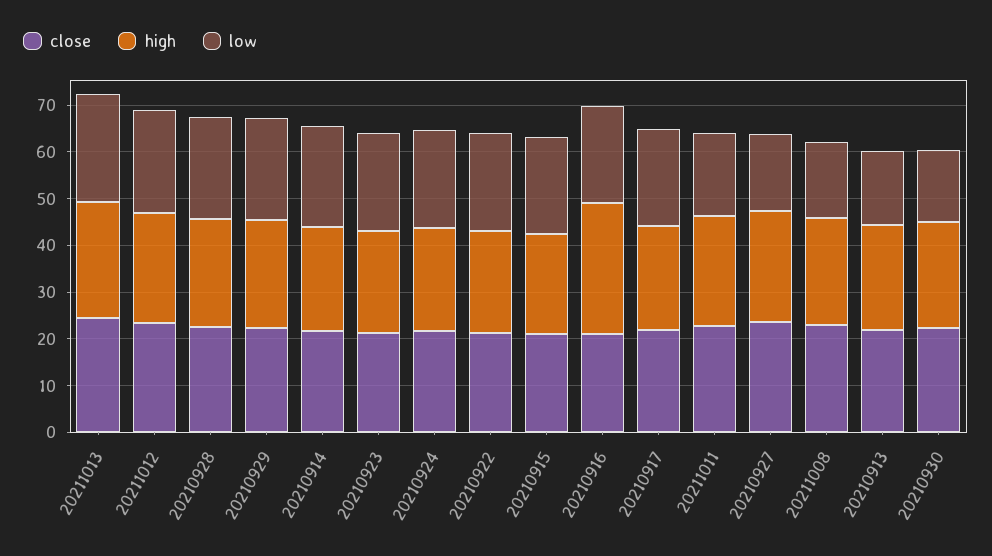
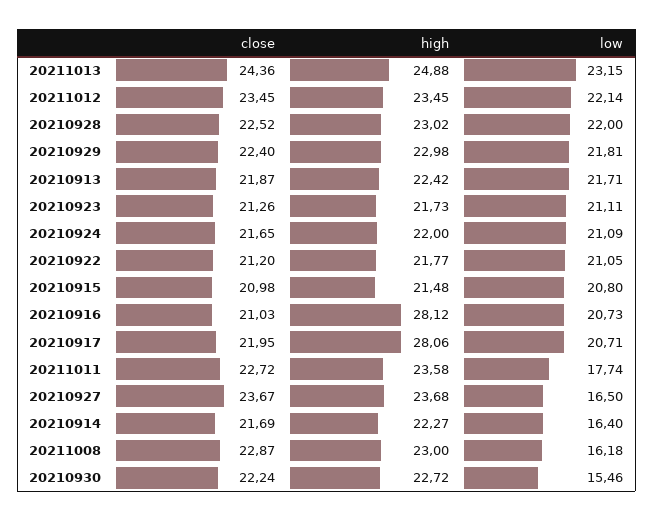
  {
    "close": {
      "20211013": 24.36,
      "20211012": 23.45,
      "20210928": 22.52,
      "20210929": 22.4,
      "20210914": 21.69,
      "20210923": 21.26,
      "20210924": 21.65,
      "20210922": 21.2,
      "20210915": 20.98,
      "20210916": 21.03,
      "20210917": 21.95,
      "20211011": 22.72,
      "20210927": 23.67,
      "20211008": 22.87,
      "20210913": 21.87,
      "20210930": 22.24
    },
    "high": {
      "20211013": 24.88,
      "20211012": 23.45,
      "20210928": 23.02,
      "20210929": 22.98,
      "20210914": 22.27,
      "20210923": 21.73,
      "20210924": 22,
      "20210922": 21.77,
      "20210915": 21.48,
      "20210916": 28.12,
-     "20210917": 22,
+     "20210917": 28.06,
      "20211011": 23.58,
      "20210927": 23.68,
      "20211008": 23,
      "20210913": 22.42,
      "20210930": 22.72
    },
    "low": {
      "20211013": 23.15,
      "20211012": 22.14,
      "20210928": 22,
      "20210929": 21.81,
-     "20210914": 22,
+     "20210914": 16.4,
      "20210923": 21.11,
      "20210924": 21.09,
      "20210922": 21.05,
      "20210915": 20.8,
      "20210916": 20.73,
      "20210917": 20.71,
      "20211011": 17.74,
      "20210927": 16.5,
      "20211008": 16.18,
-     "20210913": 16,
+     "20210913": 21.71,
      "20210930": 15.46
    }
  }

